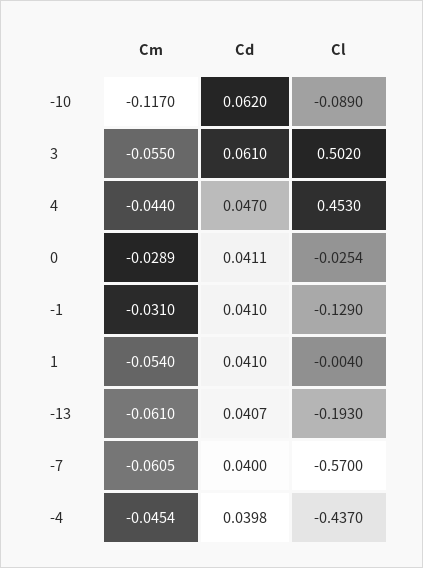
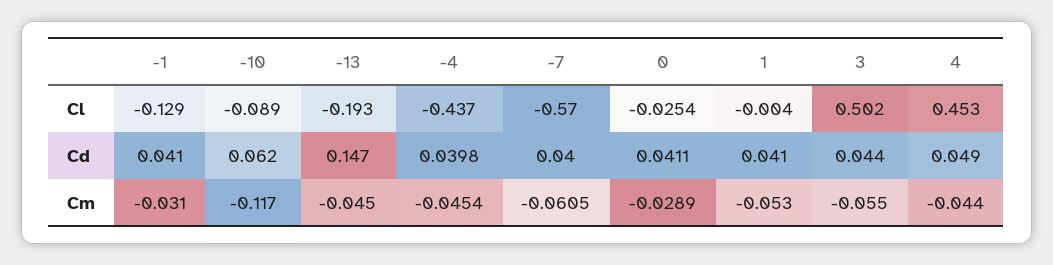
  {
    "Cm": {
      "-10": -0.117,
      "3": -0.055,
      "4": -0.044,
      "0": -0.0289,
      "-1": -0.031,
-     "1": -0.054,
+     "1": -0.053,
-     "-13": -0.061,
+     "-13": -0.045,
      "-7": -0.0605,
      "-4": -0.0454
    },
    "Cd": {
      "-10": 0.062,
-     "3": 0.061,
+     "3": 0.044,
-     "4": 0.047,
+     "4": 0.049,
      "0": 0.0411,
      "-1": 0.041,
      "1": 0.041,
-     "-13": 0.0407,
+     "-13": 0.147,
      "-7": 0.04,
      "-4": 0.0398
    },
    "Cl": {
      "-10": -0.089,
      "3": 0.502,
      "4": 0.453,
      "0": -0.0254,
      "-1": -0.129,
      "1": -0.004,
      "-13": -0.193,
      "-7": -0.57,
      "-4": -0.437
    }
  }

